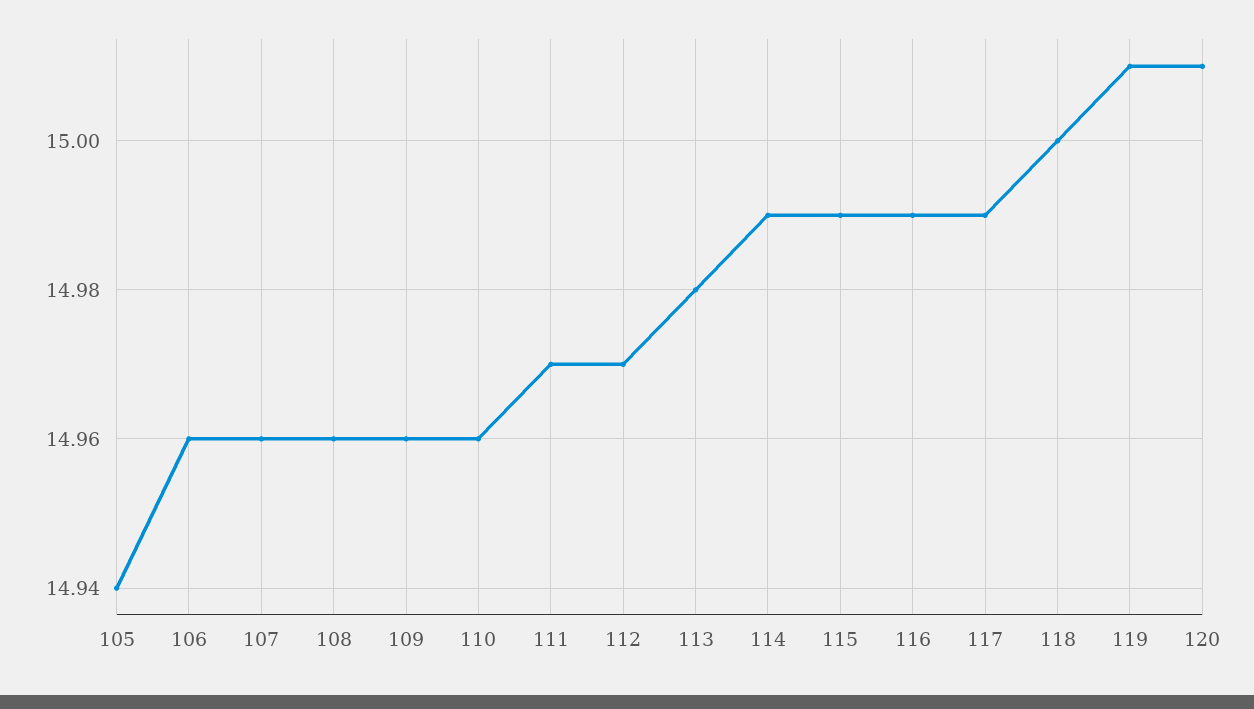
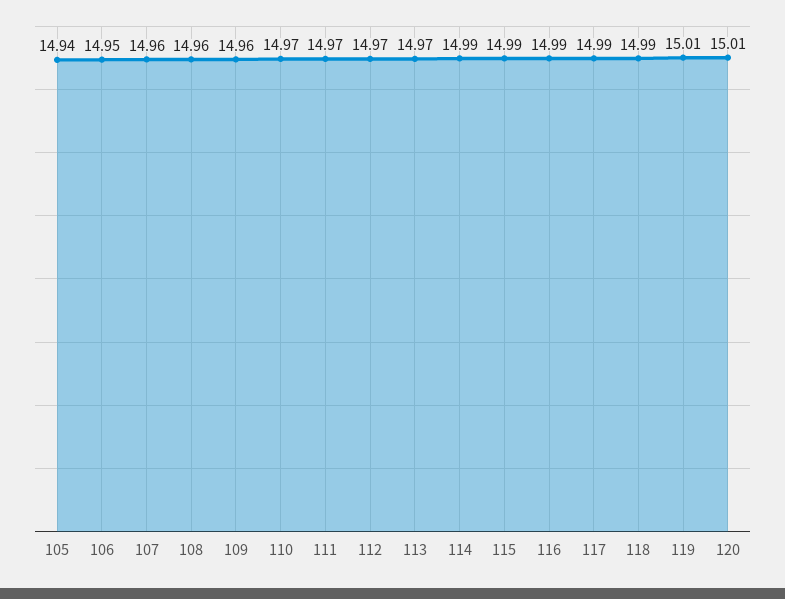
  {
    "105": 14.94,
-   "106": 14.96,
+   "106": 14.95,
    "107": 14.96,
    "108": 14.96,
    "109": 14.96,
-   "110": 14.96,
+   "110": 14.97,
    "111": 14.97,
    "112": 14.97,
-   "113": 14.98,
+   "113": 14.97,
    "114": 14.99,
    "115": 14.99,
    "116": 14.99,
    "117": 14.99,
-   "118": 15,
+   "118": 14.99,
    "119": 15.01,
    "120": 15.01
  }

